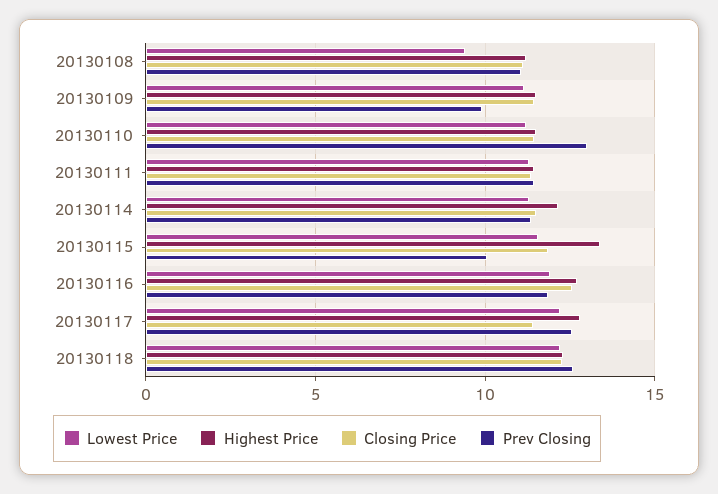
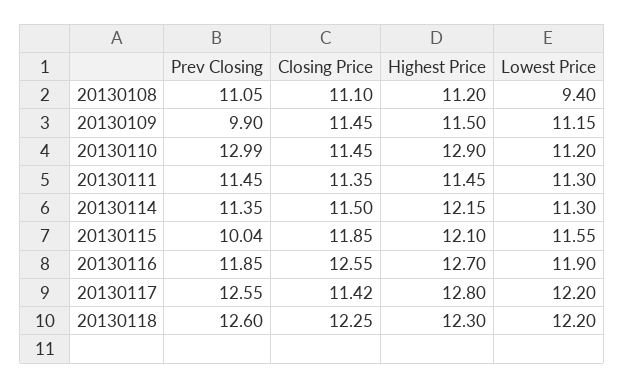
  {
    "Lowest Price": {
      "20130108": 9.4,
      "20130109": 11.15,
      "20130110": 11.2,
      "20130111": 11.3,
      "20130114": 11.3,
      "20130115": 11.55,
      "20130116": 11.9,
      "20130117": 12.2,
      "20130118": 12.2
    },
    "Highest Price": {
      "20130108": 11.2,
      "20130109": 11.5,
-     "20130110": 11.5,
+     "20130110": 12.9,
      "20130111": 11.45,
      "20130114": 12.15,
-     "20130115": 13.5,
+     "20130115": 12.1,
      "20130116": 12.7,
      "20130117": 12.8,
      "20130118": 12.3
    },
    "Closing Price": {
      "20130108": 11.1,
      "20130109": 11.45,
      "20130110": 11.45,
      "20130111": 11.35,
      "20130114": 11.5,
      "20130115": 11.85,
      "20130116": 12.55,
      "20130117": 11.42,
      "20130118": 12.25
    },
    "Prev Closing": {
      "20130108": 11.05,
      "20130109": 9.9,
      "20130110": 12.99,
      "20130111": 11.45,
      "20130114": 11.35,
      "20130115": 10.04,
      "20130116": 11.85,
      "20130117": 12.55,
      "20130118": 12.6
    }
  }

